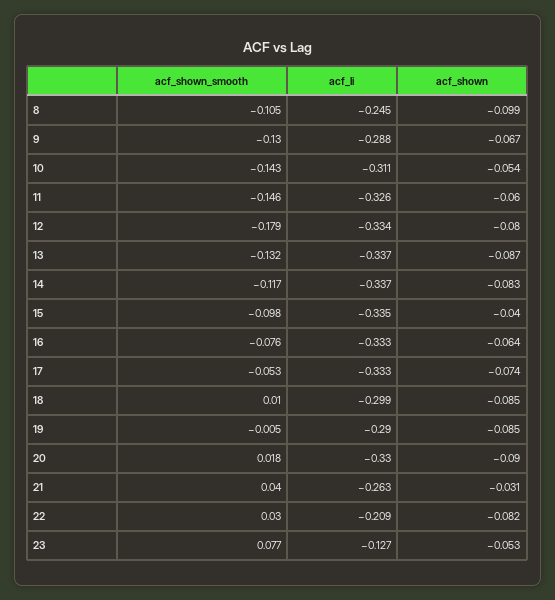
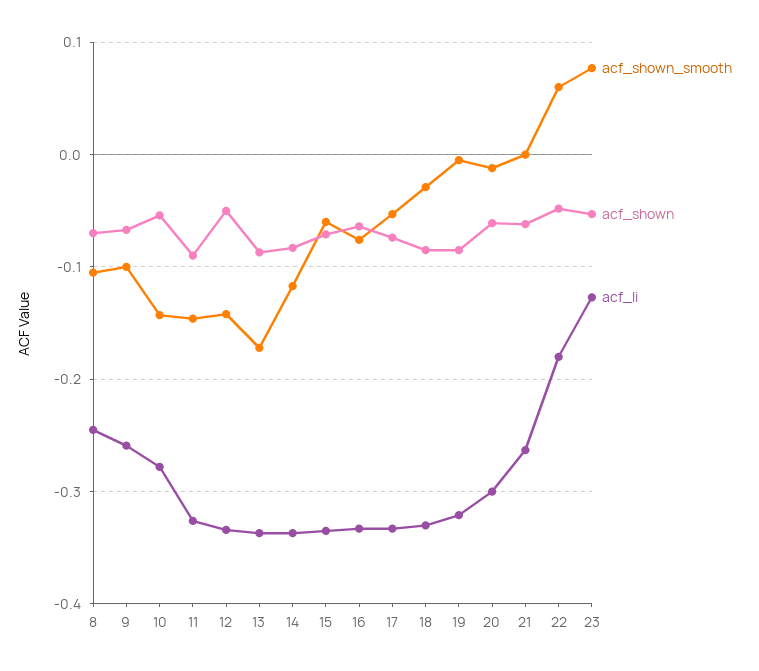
  {
    "acf_shown_smooth": {
      "8": -0.105,
-     "9": -0.13,
+     "9": -0.1,
      "10": -0.143,
      "11": -0.146,
-     "12": -0.179,
+     "12": -0.14,
-     "13": -0.132,
+     "13": -0.17,
      "14": -0.117,
-     "15": -0.098,
+     "15": -0.06,
      "16": -0.076,
      "17": -0.053,
-     "18": 0.01,
+     "18": -0.03,
      "19": -0.005,
-     "20": 0.018,
+     "20": -0.01,
-     "21": 0.04,
+     "21": 0,
-     "22": 0.03,
+     "22": 0.06,
      "23": 0.077
    },
    "acf_li": {
      "8": -0.245,
-     "9": -0.288,
+     "9": -0.26,
-     "10": -0.311,
+     "10": -0.28,
      "11": -0.326,
      "12": -0.334,
      "13": -0.337,
      "14": -0.337,
      "15": -0.335,
      "16": -0.333,
      "17": -0.333,
-     "18": -0.299,
+     "18": -0.33,
-     "19": -0.29,
+     "19": -0.32,
-     "20": -0.33,
+     "20": -0.3,
      "21": -0.263,
-     "22": -0.209,
+     "22": -0.18,
      "23": -0.127
    },
    "acf_shown": {
-     "8": -0.099,
+     "8": -0.07,
      "9": -0.067,
      "10": -0.054,
-     "11": -0.06,
+     "11": -0.09,
-     "12": -0.08,
+     "12": -0.05,
      "13": -0.087,
      "14": -0.083,
-     "15": -0.04,
+     "15": -0.07,
      "16": -0.064,
      "17": -0.074,
      "18": -0.085,
      "19": -0.085,
-     "20": -0.09,
+     "20": -0.06,
-     "21": -0.031,
+     "21": -0.06,
-     "22": -0.082,
+     "22": -0.05,
      "23": -0.053
    }
  }

